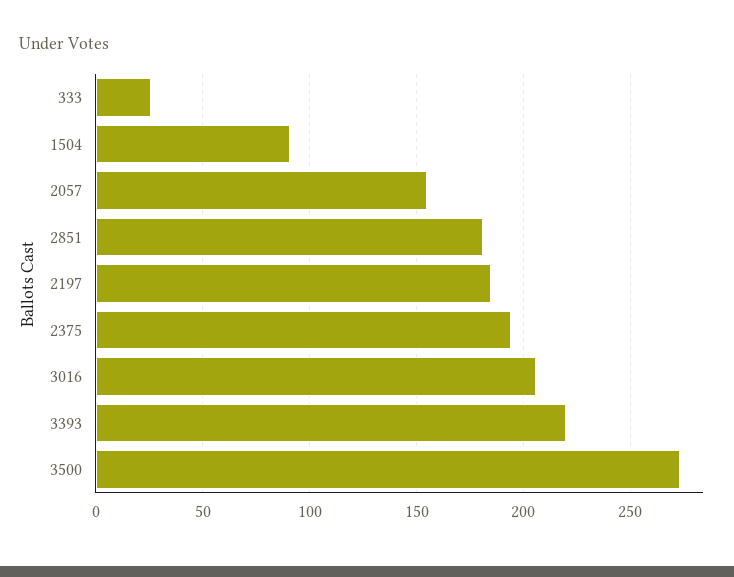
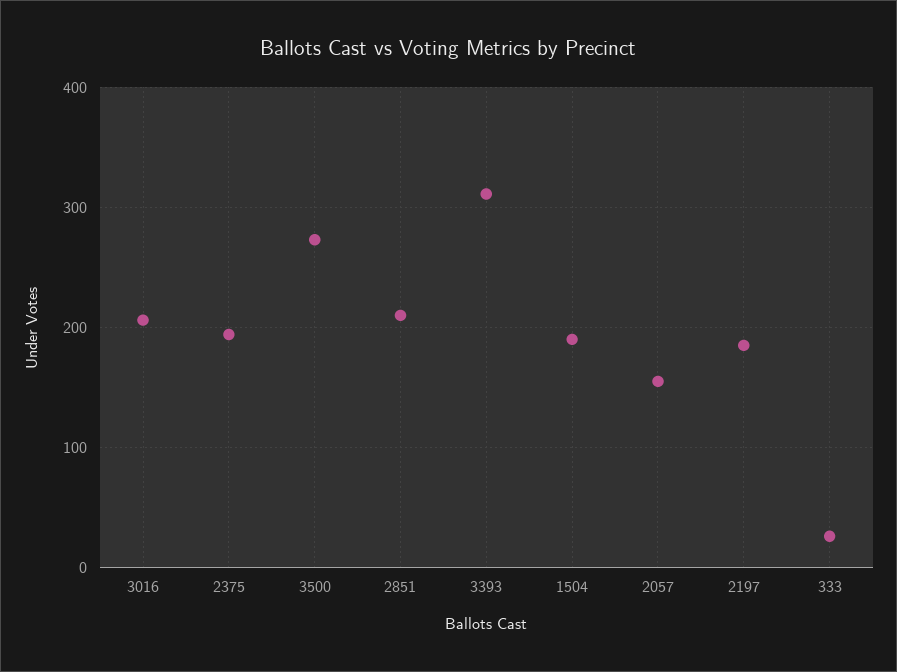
  {
    "333": 25,
-   "1504": 90,
+   "1504": 190,
    "2057": 155,
-   "2851": 180,
+   "2851": 210,
    "2197": 185,
    "2375": 195,
    "3016": 205,
-   "3393": 220,
+   "3393": 310,
    "3500": 275
  }

